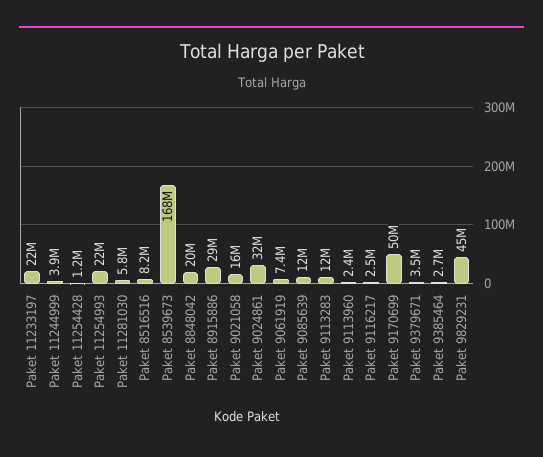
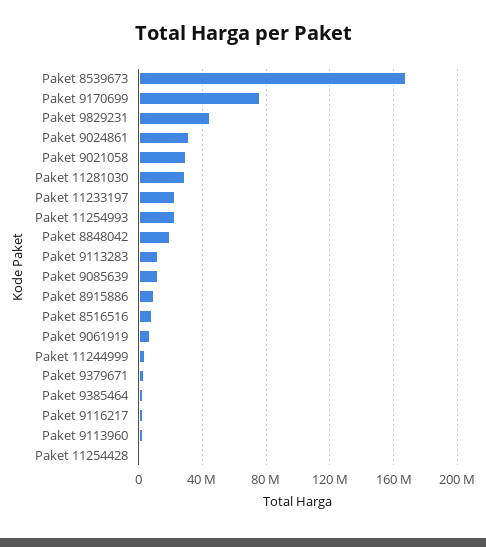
  {
    "Paket 11233197": 22000000,
    "Paket 11244999": 3900000,
    "Paket 11254428": 1200000,
    "Paket 11254993": 22000000,
-   "Paket 11281030": 5800000,
+   "Paket 11281030": 30000000,
    "Paket 8516516": 8200000,
    "Paket 8539673": 168000000,
    "Paket 8848042": 20000000,
-   "Paket 8915886": 29000000,
+   "Paket 8915886": 10000000,
-   "Paket 9021058": 16000000,
+   "Paket 9021058": 30000000,
    "Paket 9024861": 32000000,
    "Paket 9061919": 7400000,
    "Paket 9085639": 12000000,
    "Paket 9113283": 12000000,
    "Paket 9113960": 2400000,
    "Paket 9116217": 2500000,
-   "Paket 9170699": 50000000,
+   "Paket 9170699": 75000000,
    "Paket 9379671": 3500000,
    "Paket 9385464": 2700000,
    "Paket 9829231": 45000000
  }

